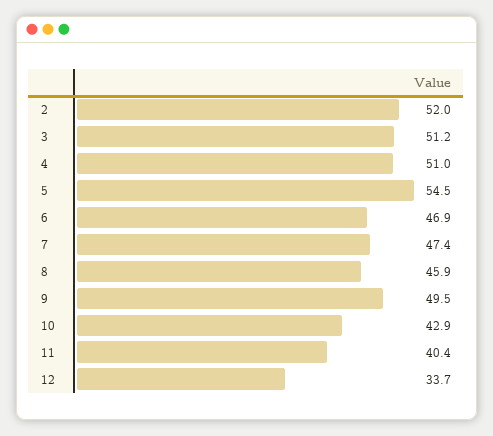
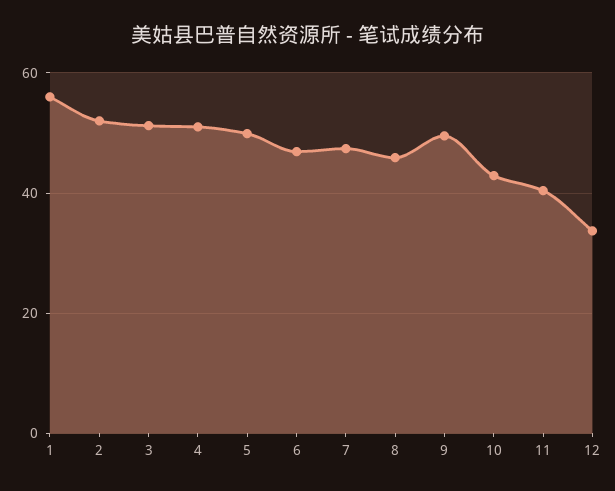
  {
    "2": 52,
    "3": 51.2,
    "4": 51,
-   "5": 54.5,
+   "5": 50,
    "6": 46.9,
    "7": 47.4,
    "8": 45.9,
    "9": 49.5,
    "10": 42.9,
    "11": 40.4,
-   "12": 33.7
+   "12": 33.7,
+   "1": 56
  }

